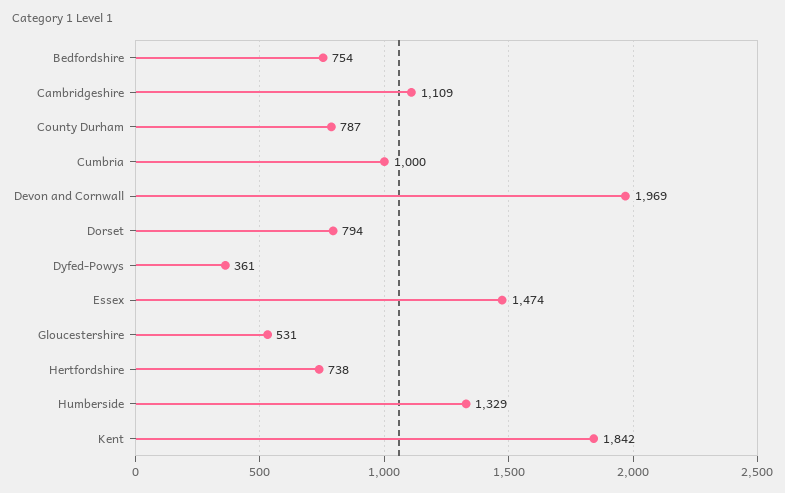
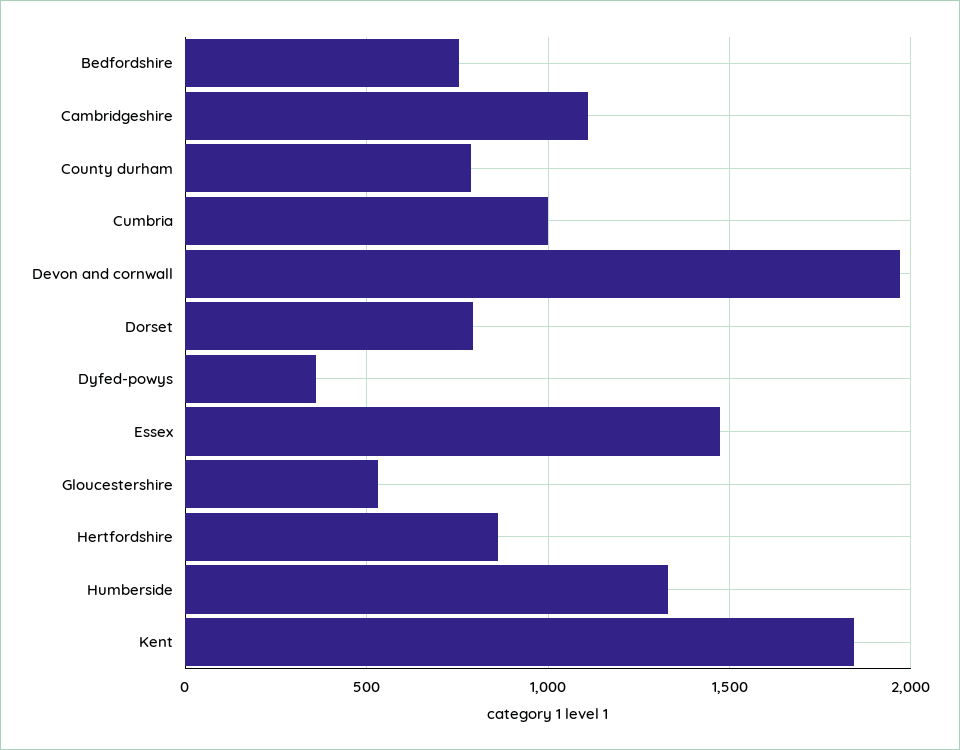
  {
    "Bedfordshire": 754,
    "Cambridgeshire": 1109,
    "County Durham": 787,
    "Cumbria": 1000,
    "Devon and Cornwall": 1969,
    "Dorset": 794,
    "Dyfed-Powys": 361,
    "Essex": 1474,
    "Gloucestershire": 531,
-   "Hertfordshire": 738,
+   "Hertfordshire": 850,
    "Humberside": 1329,
    "Kent": 1842
  }

